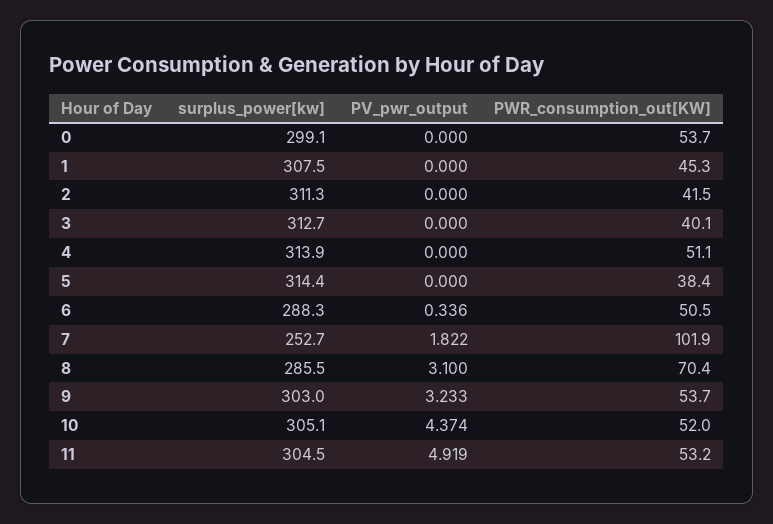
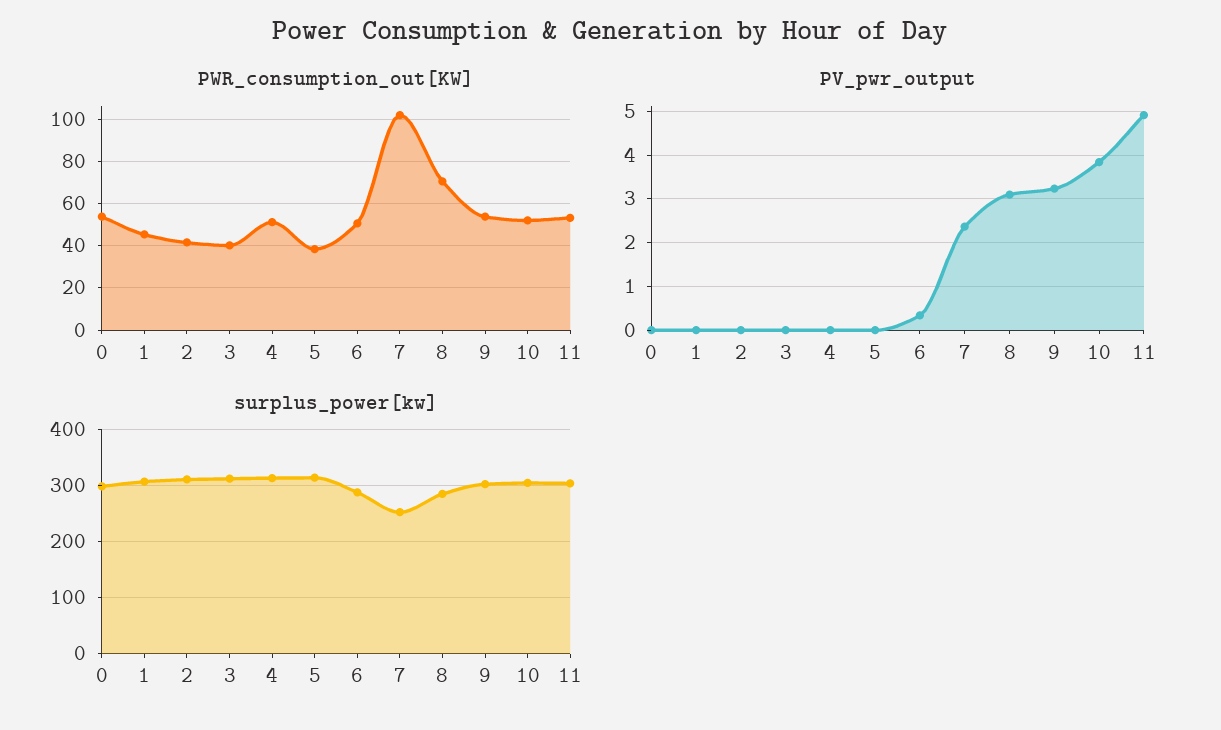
  {
    "surplus_power[kw]": {
      "0": 299.1,
      "1": 307.5,
      "2": 311.3,
      "3": 312.7,
      "4": 313.9,
      "5": 314.4,
      "6": 288.3,
      "7": 252.7,
      "8": 285.5,
      "9": 303,
      "10": 305.1,
      "11": 304.5
    },
    "PV_pwr_output": {
      "0": 0,
      "1": 0,
      "2": 0,
      "3": 0,
      "4": 0,
      "5": 0,
      "6": 0.336,
-     "7": 1.822,
+     "7": 2.4,
      "8": 3.1,
      "9": 3.233,
-     "10": 4.374,
+     "10": 3.8,
      "11": 4.919
    },
    "PWR_consumption_out[KW]": {
      "0": 53.7,
      "1": 45.3,
      "2": 41.5,
      "3": 40.1,
      "4": 51.1,
      "5": 38.4,
      "6": 50.5,
      "7": 101.9,
      "8": 70.4,
      "9": 53.7,
      "10": 52,
      "11": 53.2
    }
  }

